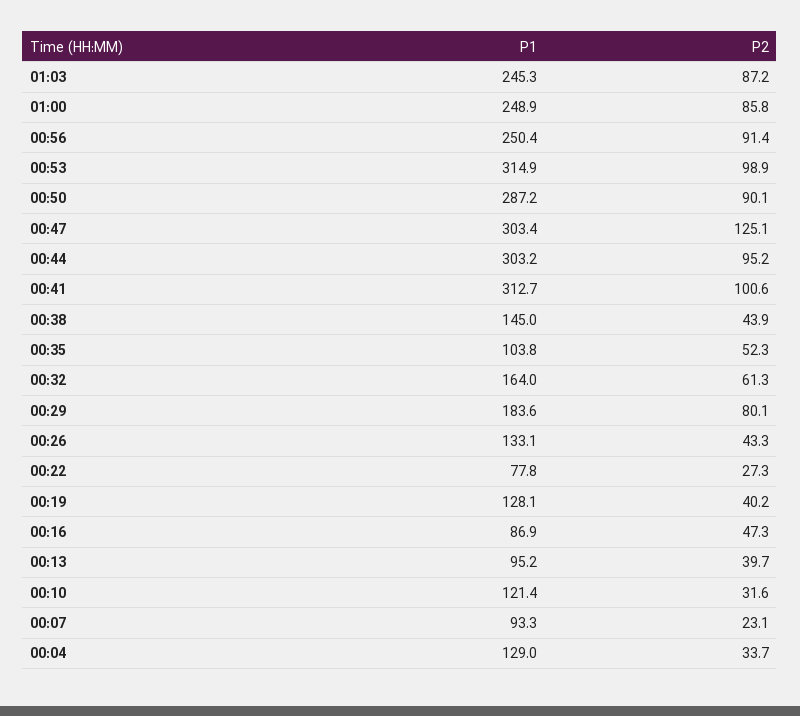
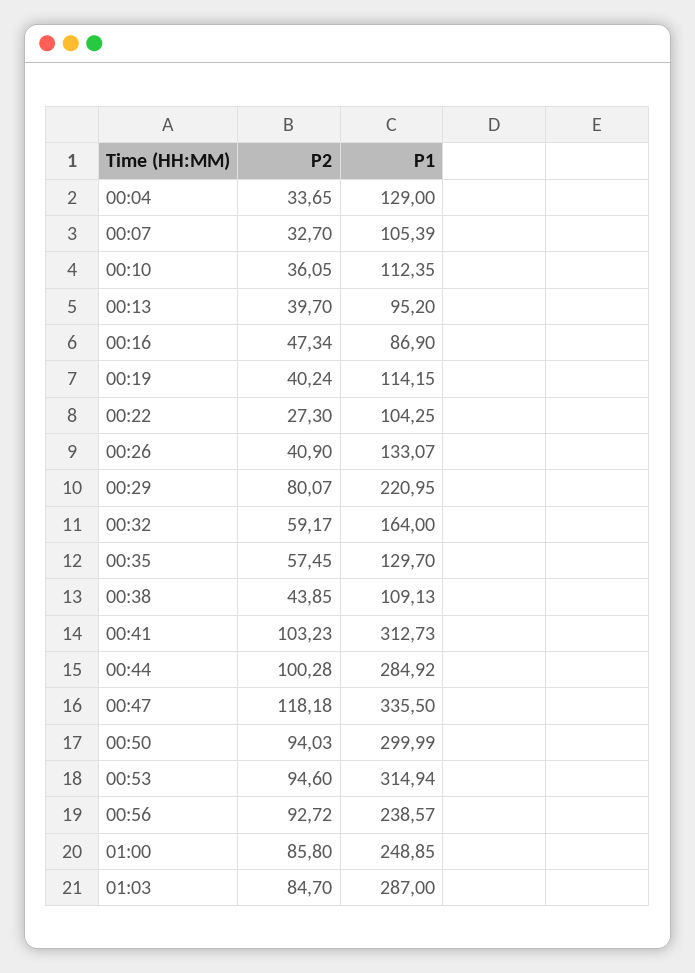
  {
    "P1": {
-     "01:03": 245.3,
+     "01:03": 287,
      "01:00": 248.85,
-     "00:56": 250.4,
+     "00:56": 238.57,
      "00:53": 314.94,
-     "00:50": 287.2,
+     "00:50": 299.99,
-     "00:47": 303.4,
+     "00:47": 335.5,
-     "00:44": 303.2,
+     "00:44": 284.92,
      "00:41": 312.73,
-     "00:38": 145,
+     "00:38": 109.13,
-     "00:35": 103.8,
+     "00:35": 129.7,
      "00:32": 164,
-     "00:29": 183.6,
+     "00:29": 220.95,
      "00:26": 133.07,
-     "00:22": 77.8,
+     "00:22": 104.25,
-     "00:19": 128.1,
+     "00:19": 114.15,
      "00:16": 86.9,
      "00:13": 95.2,
-     "00:10": 121.4,
+     "00:10": 112.35,
-     "00:07": 93.3,
+     "00:07": 105.39,
      "00:04": 129
    },
    "P2": {
-     "01:03": 87.2,
+     "01:03": 84.7,
      "01:00": 85.8,
-     "00:56": 91.4,
+     "00:56": 92.72,
-     "00:53": 98.9,
+     "00:53": 94.6,
-     "00:50": 90.1,
+     "00:50": 94.03,
-     "00:47": 125.1,
+     "00:47": 118.18,
-     "00:44": 95.2,
+     "00:44": 100.28,
-     "00:41": 100.6,
+     "00:41": 103.23,
      "00:38": 43.85,
-     "00:35": 52.3,
+     "00:35": 57.45,
-     "00:32": 61.3,
+     "00:32": 59.17,
      "00:29": 80.07,
-     "00:26": 43.3,
+     "00:26": 40.9,
      "00:22": 27.3,
      "00:19": 40.24,
      "00:16": 47.34,
      "00:13": 39.7,
-     "00:10": 31.6,
+     "00:10": 36.05,
-     "00:07": 23.1,
+     "00:07": 32.7,
      "00:04": 33.65
    }
  }

